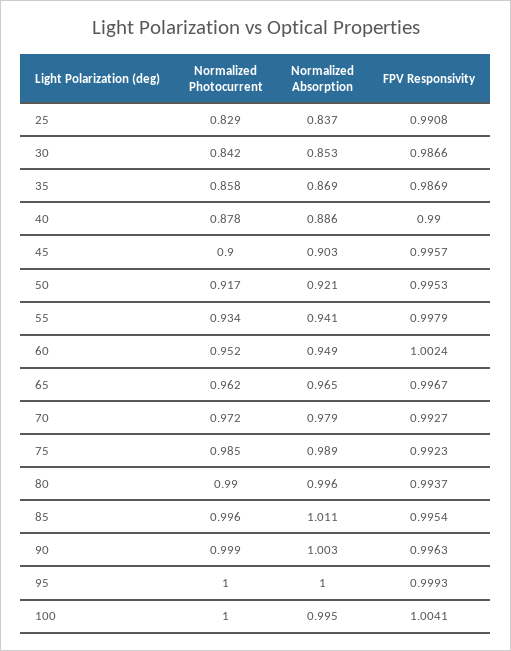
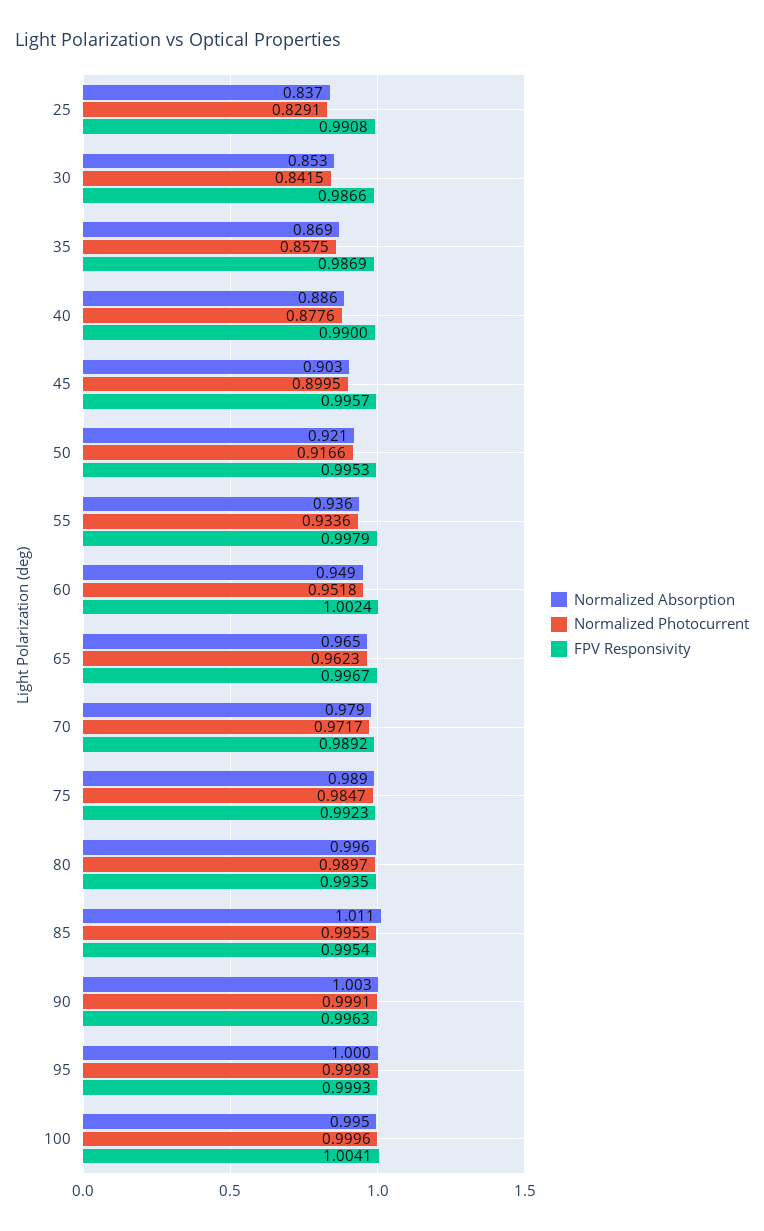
  {
    "Normalized Photocurrent": {
      "25": 0.8291,
      "30": 0.8415,
      "35": 0.8575,
      "40": 0.8776,
      "45": 0.8995,
      "50": 0.9166,
      "55": 0.9336,
      "60": 0.9518,
      "65": 0.9623,
      "70": 0.9717,
      "75": 0.9847,
      "80": 0.9897,
      "85": 0.9955,
      "90": 0.9991,
      "95": 0.9998,
      "100": 0.9996
    },
    "Normalized Absorption": {
      "25": 0.837,
      "30": 0.853,
      "35": 0.869,
      "40": 0.886,
      "45": 0.903,
      "50": 0.921,
-     "55": 0.941,
+     "55": 0.936,
      "60": 0.949,
      "65": 0.965,
      "70": 0.979,
      "75": 0.989,
      "80": 0.996,
      "85": 1.011,
      "90": 1.003,
      "95": 1,
      "100": 0.995
    },
    "FPV Responsivity": {
      "25": 0.9908,
      "30": 0.9866,
      "35": 0.9869,
      "40": 0.99,
      "45": 0.9957,
      "50": 0.9953,
      "55": 0.9979,
      "60": 1.0024,
      "65": 0.9967,
-     "70": 0.9927,
+     "70": 0.9892,
      "75": 0.9923,
-     "80": 0.9937,
+     "80": 0.9935,
      "85": 0.9954,
      "90": 0.9963,
      "95": 0.9993,
      "100": 1.0041
    }
  }

